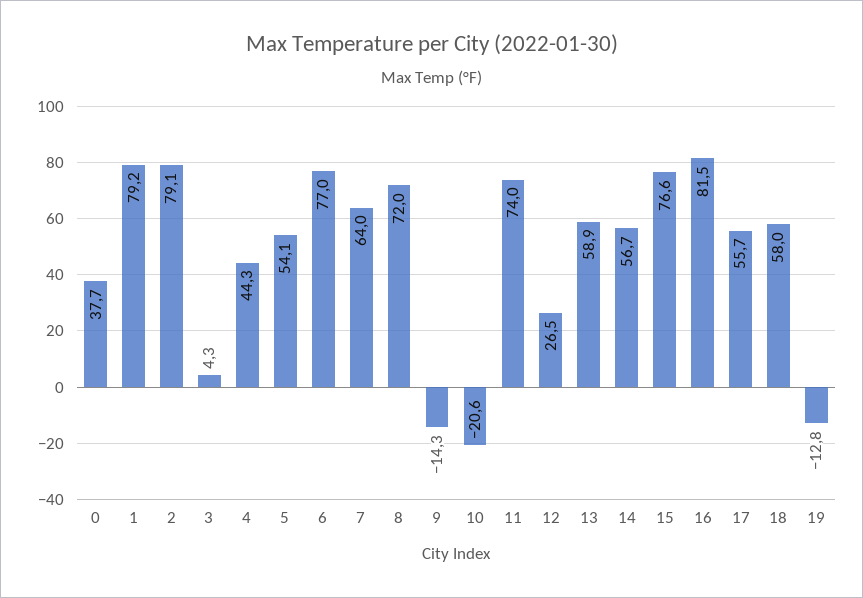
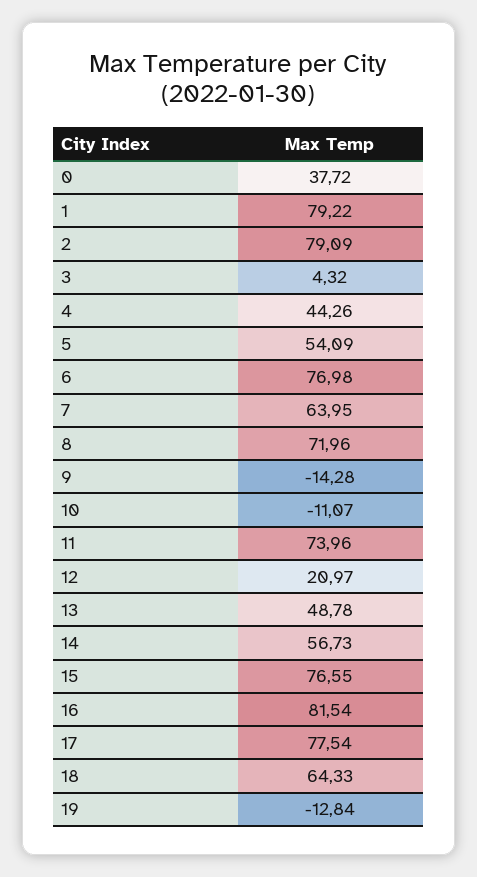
  {
    "0": 37.72,
    "1": 79.22,
    "2": 79.09,
    "3": 4.32,
    "4": 44.26,
    "5": 54.09,
    "6": 76.98,
    "7": 63.95,
    "8": 71.96,
    "9": -14.28,
-   "10": -20.6,
+   "10": -11.07,
    "11": 73.96,
-   "12": 26.5,
+   "12": 20.97,
-   "13": 58.9,
+   "13": 48.78,
    "14": 56.73,
    "15": 76.55,
    "16": 81.54,
-   "17": 55.7,
+   "17": 77.54,
-   "18": 58,
+   "18": 64.33,
    "19": -12.84
  }

